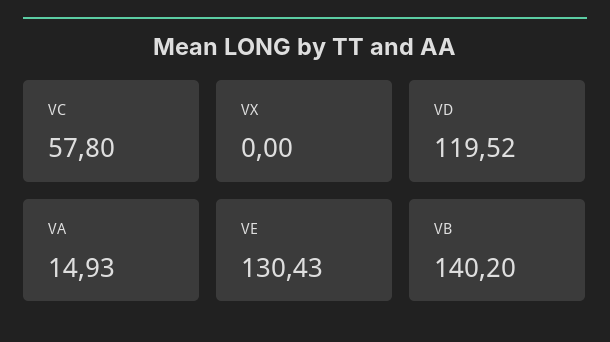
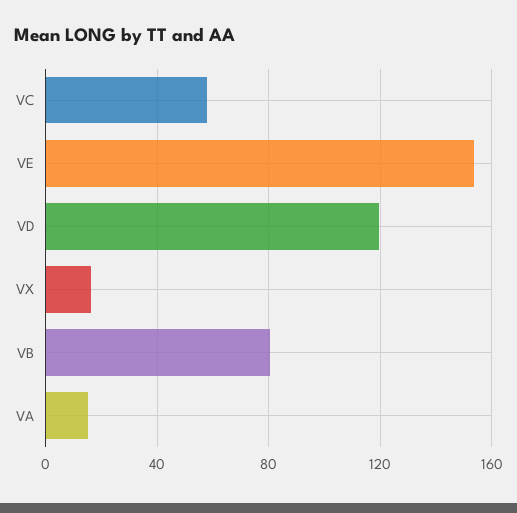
  {
    "VC": 57.8,
-   "VX": 0,
+   "VX": 15,
    "VD": 119.52,
    "VA": 14.93,
-   "VE": 130.43,
+   "VE": 155,
-   "VB": 140.2
+   "VB": 80
  }

